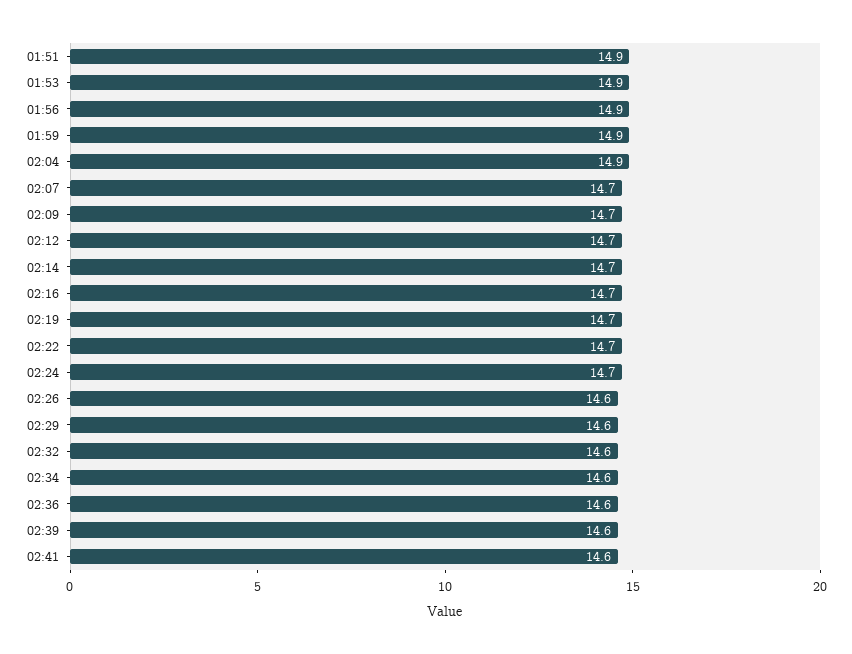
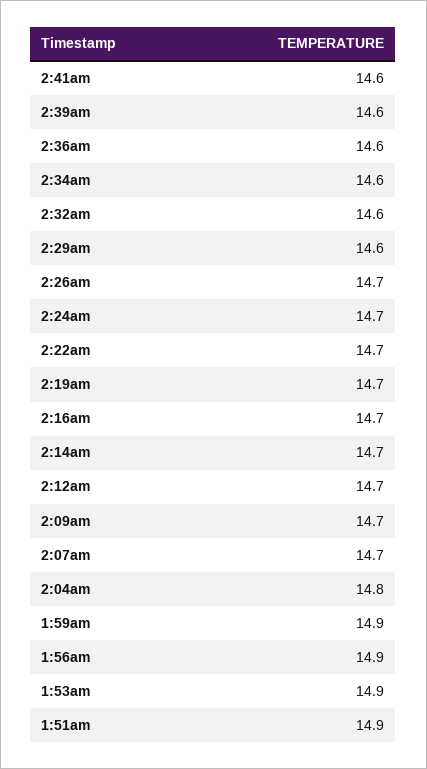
  {
    "01:51": 14.9,
    "01:53": 14.9,
    "01:56": 14.9,
    "01:59": 14.9,
-   "02:04": 14.9,
+   "02:04": 14.8,
    "02:07": 14.7,
    "02:09": 14.7,
    "02:12": 14.7,
    "02:14": 14.7,
    "02:16": 14.7,
    "02:19": 14.7,
    "02:22": 14.7,
    "02:24": 14.7,
-   "02:26": 14.6,
+   "02:26": 14.7,
    "02:29": 14.6,
    "02:32": 14.6,
    "02:34": 14.6,
    "02:36": 14.6,
    "02:39": 14.6,
    "02:41": 14.6
  }

